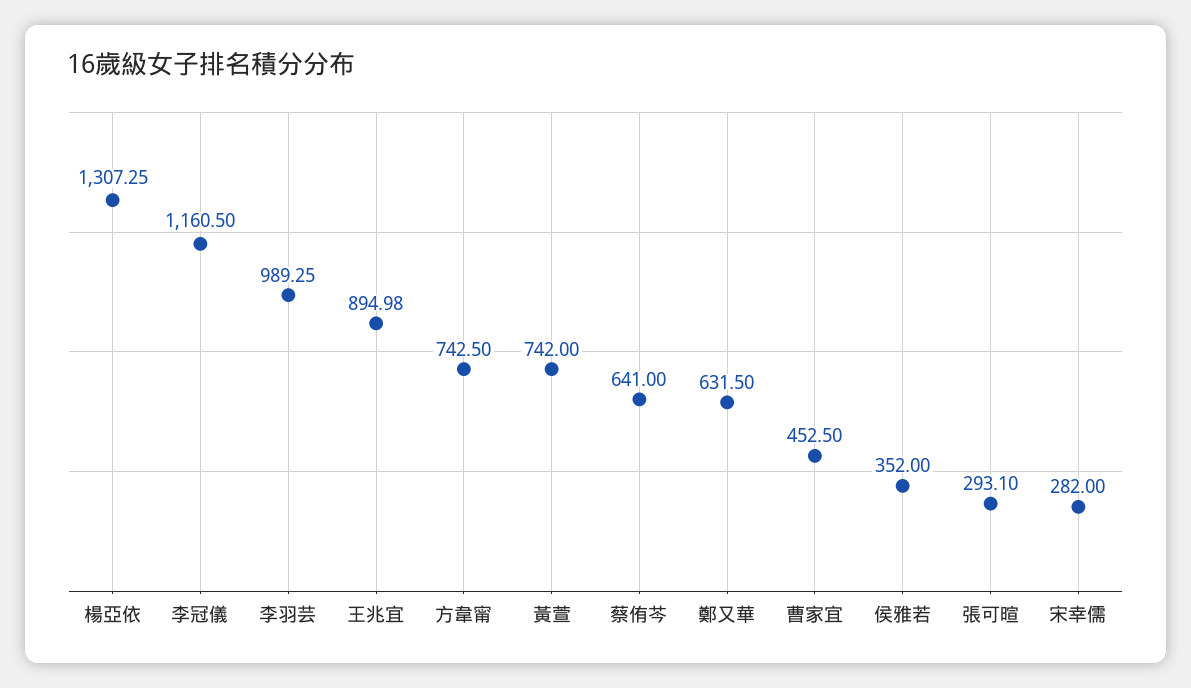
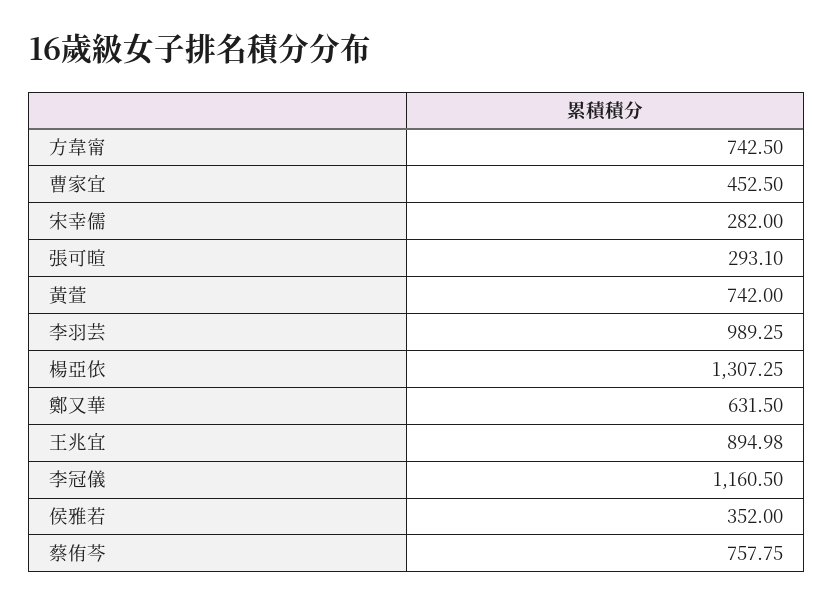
  {
    "楊亞依": 1307.25,
    "李冠儀": 1160.5,
    "李羽芸": 989.25,
    "王兆宜": 894.98,
    "方韋甯": 742.5,
    "黃萱": 742,
-   "蔡侑芩": 641,
+   "蔡侑芩": 757.75,
    "鄭又華": 631.5,
    "曹家宜": 452.5,
    "侯雅若": 352,
    "張可暄": 293.1,
    "宋幸儒": 282
  }

